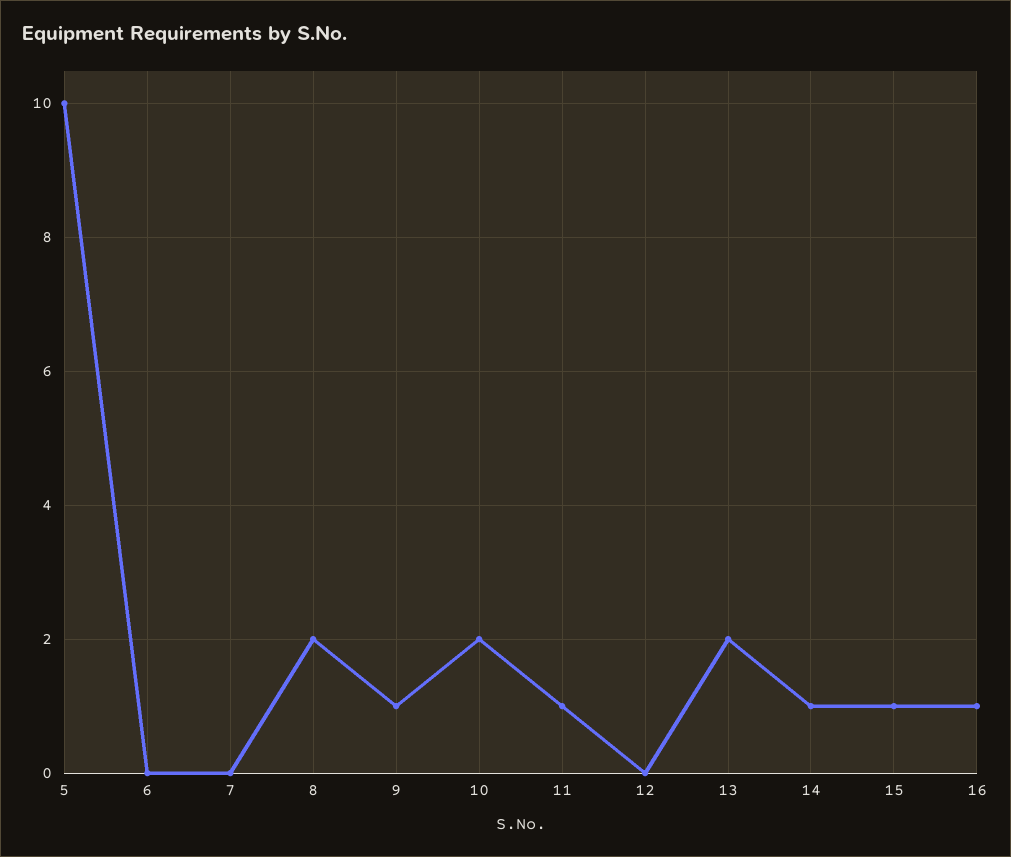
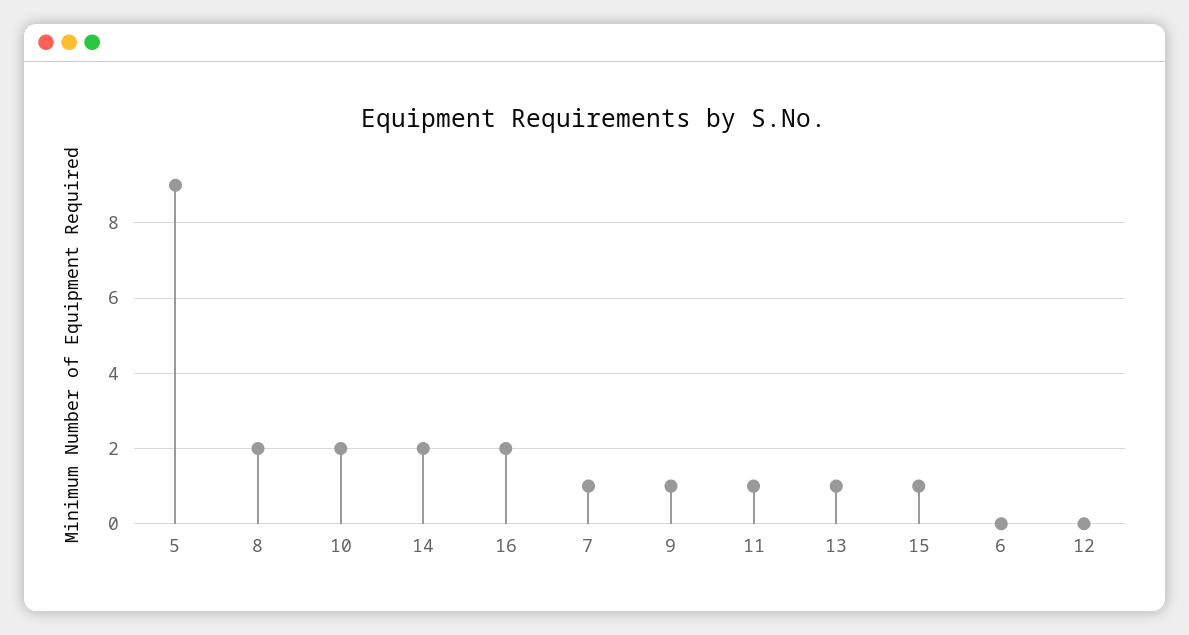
  {
-   "5": 10,
+   "5": 9,
    "6": 0,
-   "7": 0,
+   "7": 1,
    "8": 2,
    "9": 1,
    "10": 2,
    "11": 1,
    "12": 0,
-   "13": 2,
+   "13": 1,
-   "14": 1,
+   "14": 2,
    "15": 1,
-   "16": 1
+   "16": 2
  }

